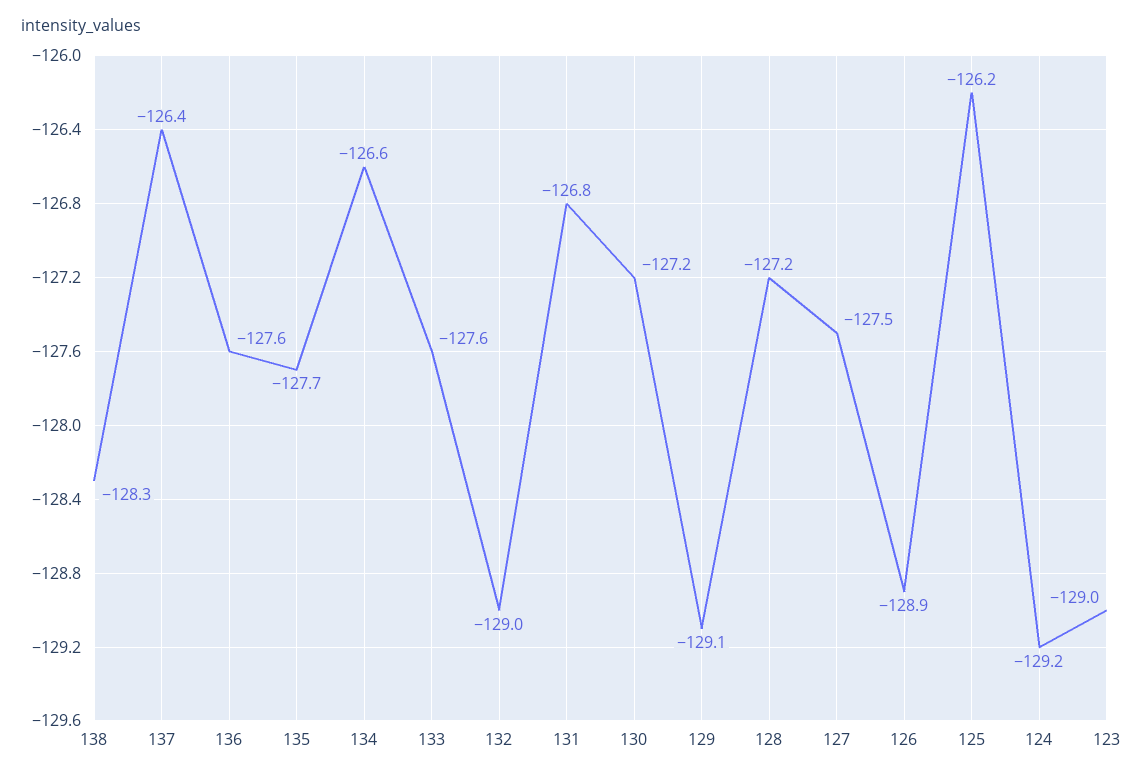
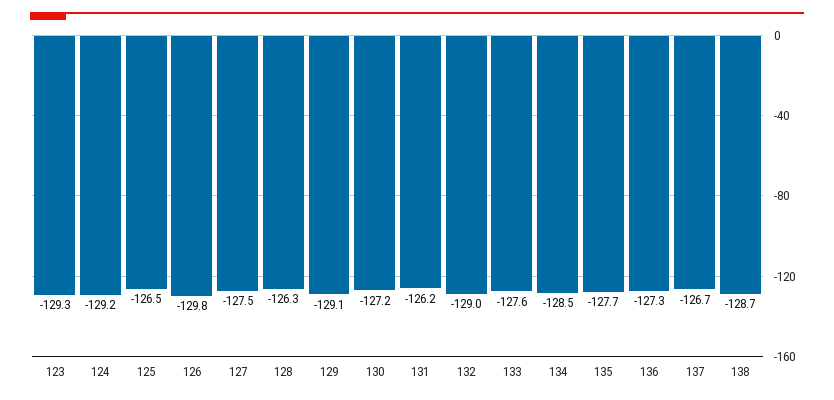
  {
-   "138": -128.3,
+   "138": -128.7,
-   "137": -126.4,
+   "137": -126.7,
-   "136": -127.6,
+   "136": -127.3,
    "135": -127.7,
-   "134": -126.6,
+   "134": -128.5,
    "133": -127.6,
    "132": -129,
-   "131": -126.8,
+   "131": -126.2,
    "130": -127.2,
    "129": -129.1,
-   "128": -127.2,
+   "128": -126.3,
    "127": -127.5,
-   "126": -128.9,
+   "126": -129.8,
-   "125": -126.2,
+   "125": -126.5,
    "124": -129.2,
-   "123": -129
+   "123": -129.3
  }

